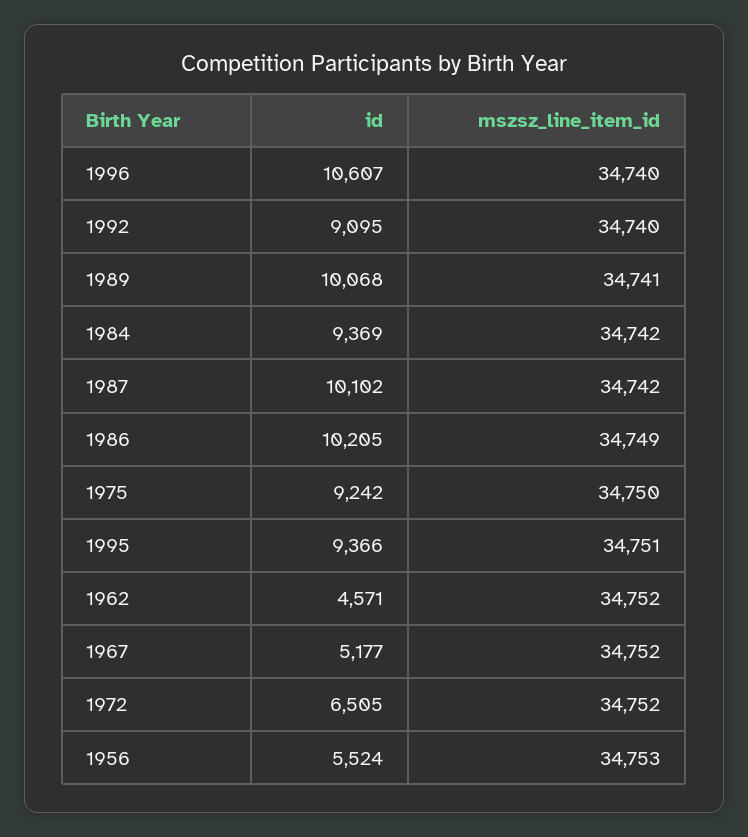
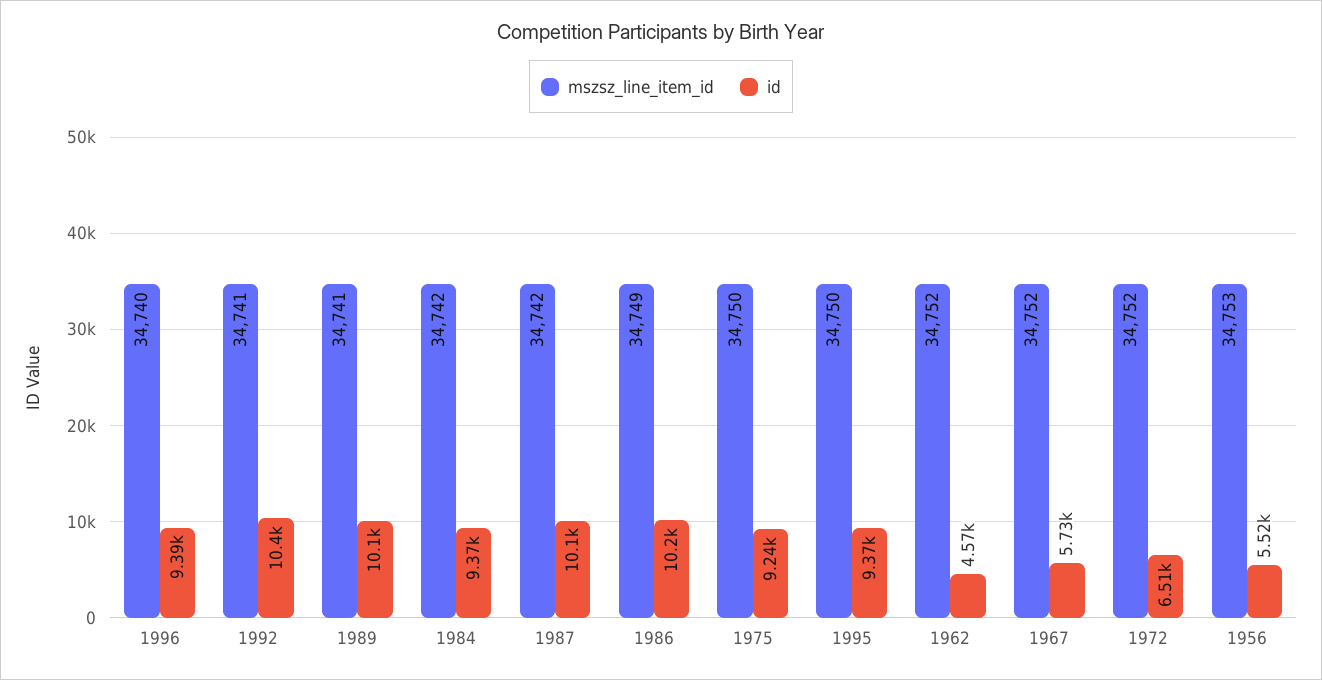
  {
    "id": {
-     "1996": 10607,
+     "1996": 9390,
-     "1992": 9095,
+     "1992": 10400,
      "1989": 10068,
      "1984": 9369,
      "1987": 10102,
      "1986": 10205,
      "1975": 9242,
      "1995": 9366,
      "1962": 4571,
-     "1967": 5177,
+     "1967": 5730,
      "1972": 6505,
      "1956": 5524
    },
    "mszsz_line_item_id": {
      "1996": 34740,
-     "1992": 34740,
+     "1992": 34741,
      "1989": 34741,
      "1984": 34742,
      "1987": 34742,
      "1986": 34749,
      "1975": 34750,
-     "1995": 34751,
+     "1995": 34750,
      "1962": 34752,
      "1967": 34752,
      "1972": 34752,
      "1956": 34753
    }
  }

